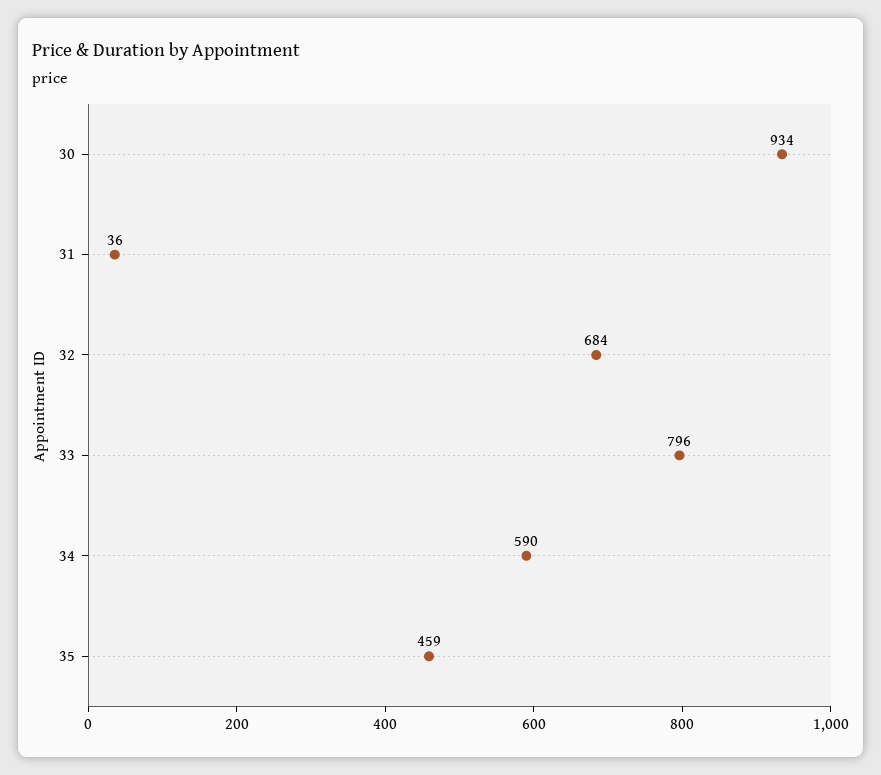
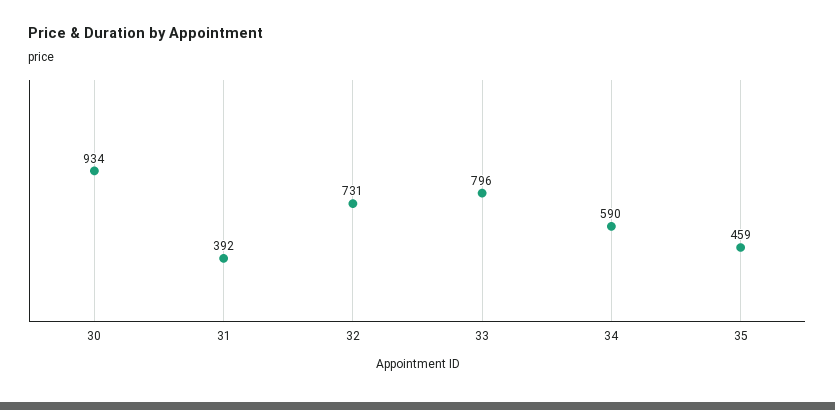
  {
    "30": 934,
-   "31": 36,
+   "31": 392,
-   "32": 684,
+   "32": 731,
    "33": 796,
    "34": 590,
    "35": 459
  }

